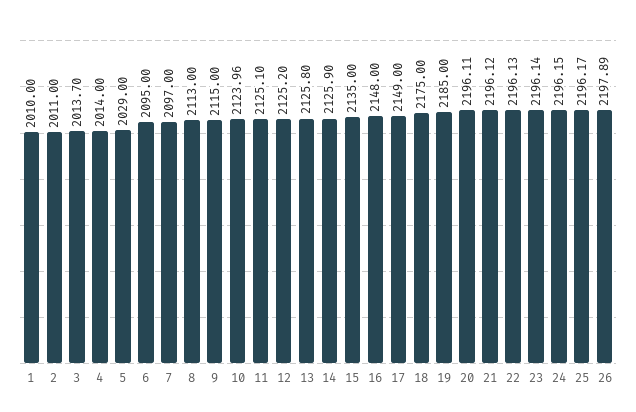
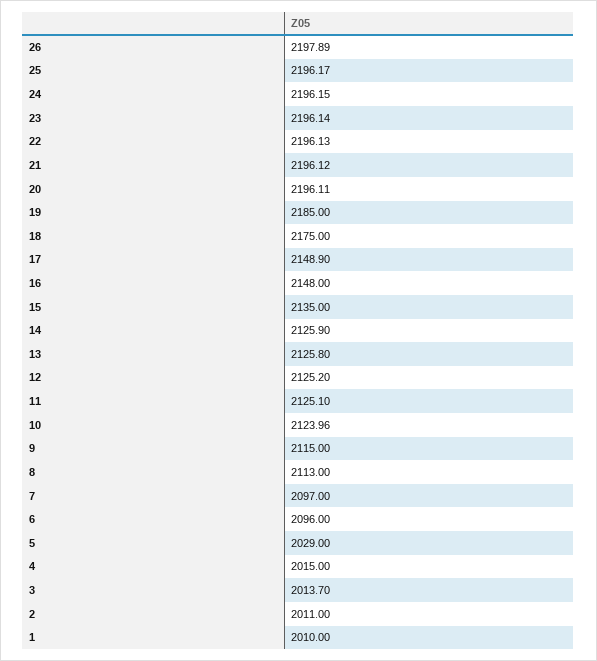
  {
    "1": 2010,
    "2": 2011,
    "3": 2013.7,
-   "4": 2014,
+   "4": 2015,
    "5": 2029,
-   "6": 2095,
+   "6": 2096,
    "7": 2097,
    "8": 2113,
    "9": 2115,
    "10": 2123.96,
    "11": 2125.1,
    "12": 2125.2,
    "13": 2125.8,
    "14": 2125.9,
    "15": 2135,
    "16": 2148,
-   "17": 2149,
+   "17": 2148.9,
    "18": 2175,
    "19": 2185,
    "20": 2196.11,
    "21": 2196.12,
    "22": 2196.13,
    "23": 2196.14,
    "24": 2196.15,
    "25": 2196.17,
    "26": 2197.89
  }

